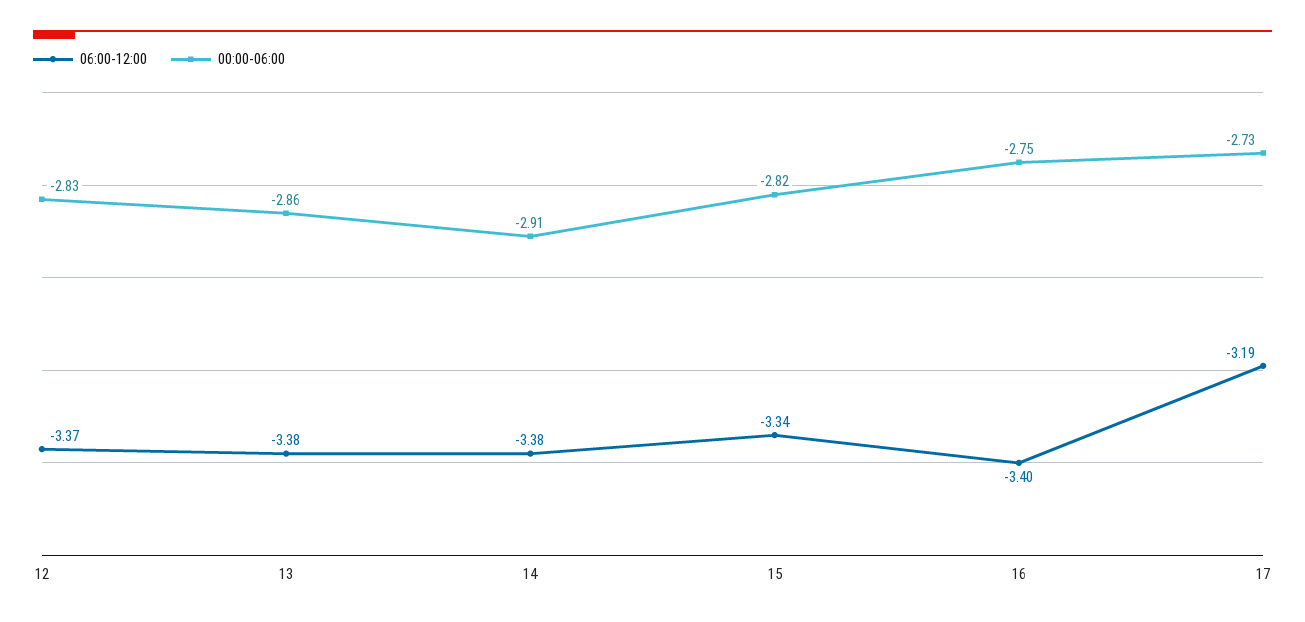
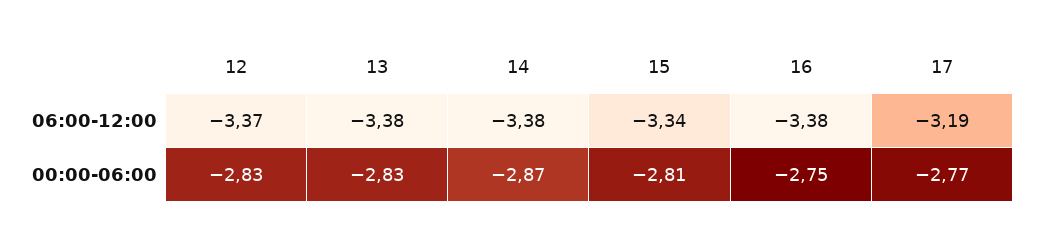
  {
    "06:00-12:00": {
      "12": -3.37,
      "13": -3.38,
      "14": -3.38,
      "15": -3.34,
-     "16": -3.4,
+     "16": -3.38,
      "17": -3.19
    },
    "00:00-06:00": {
      "12": -2.83,
-     "13": -2.86,
+     "13": -2.83,
-     "14": -2.91,
+     "14": -2.87,
-     "15": -2.82,
+     "15": -2.81,
      "16": -2.75,
-     "17": -2.73
+     "17": -2.77
    }
  }

